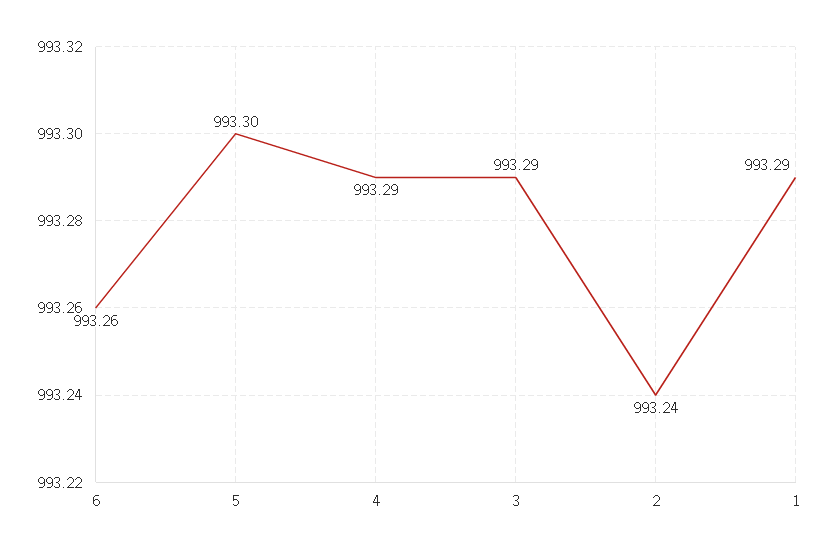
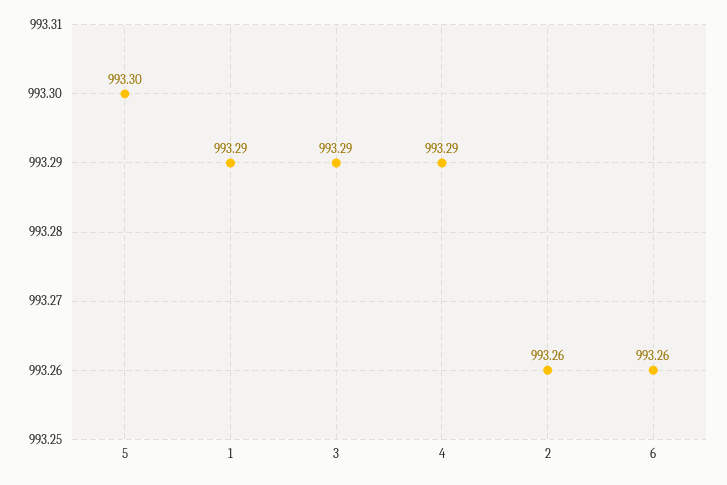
  {
    "6": 993.26,
    "5": 993.3,
    "4": 993.29,
    "3": 993.29,
-   "2": 993.24,
+   "2": 993.26,
    "1": 993.29
  }

